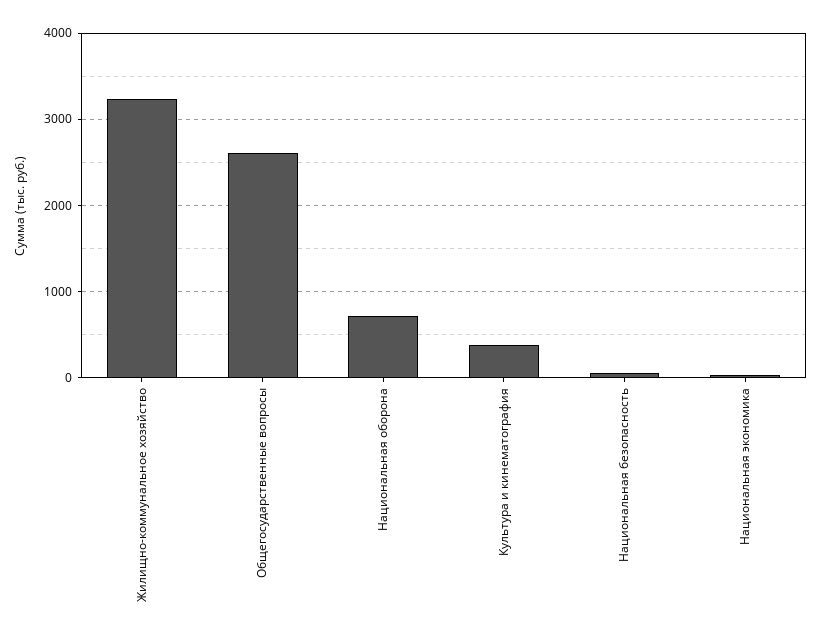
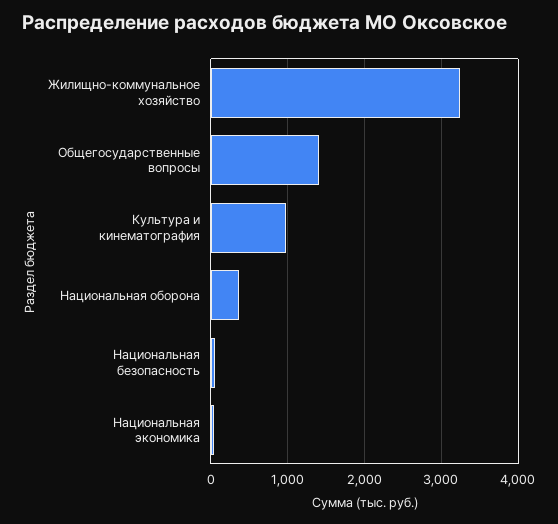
  {
    "Жилищно-коммунальное хозяйство": 3200,
-   "Общегосударственные вопросы": 2600,
+   "Общегосударственные вопросы": 1400,
-   "Национальная оборона": 700,
+   "Национальная оборона": 400,
-   "Культура и кинематография": 400,
+   "Культура и кинематография": 1000,
    "Национальная безопасность": 100,
    "Национальная экономика": 0
  }

